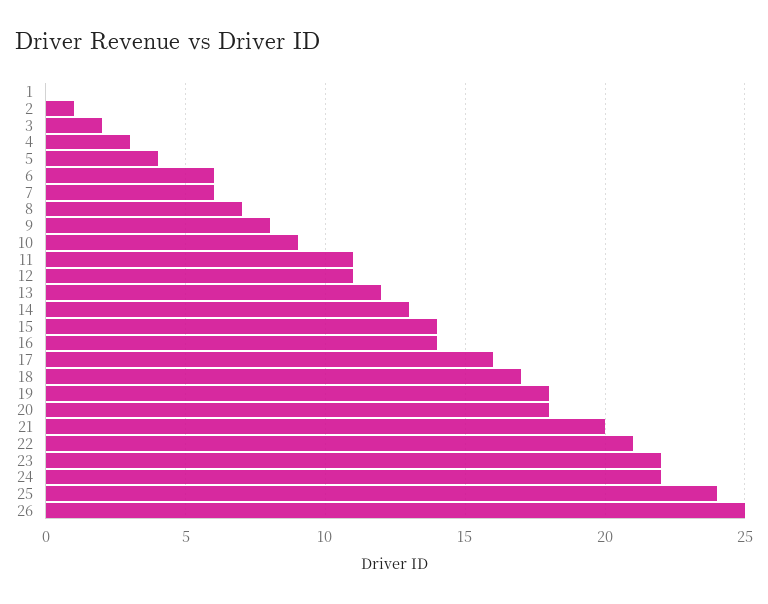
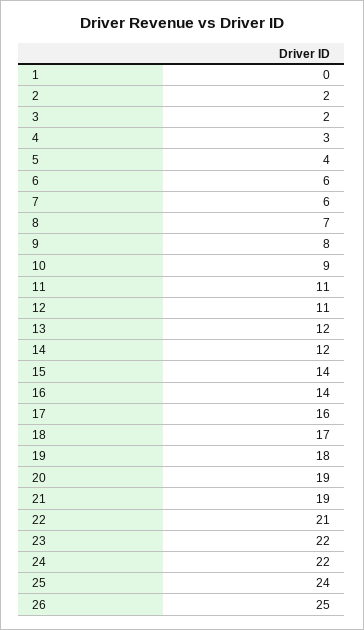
  {
    "1": 0,
-   "2": 1,
+   "2": 2,
    "3": 2,
    "4": 3,
    "5": 4,
    "6": 6,
    "7": 6,
    "8": 7,
    "9": 8,
    "10": 9,
    "11": 11,
    "12": 11,
    "13": 12,
-   "14": 13,
+   "14": 12,
    "15": 14,
    "16": 14,
    "17": 16,
    "18": 17,
    "19": 18,
-   "20": 18,
+   "20": 19,
-   "21": 20,
+   "21": 19,
    "22": 21,
    "23": 22,
    "24": 22,
    "25": 24,
    "26": 25
  }

